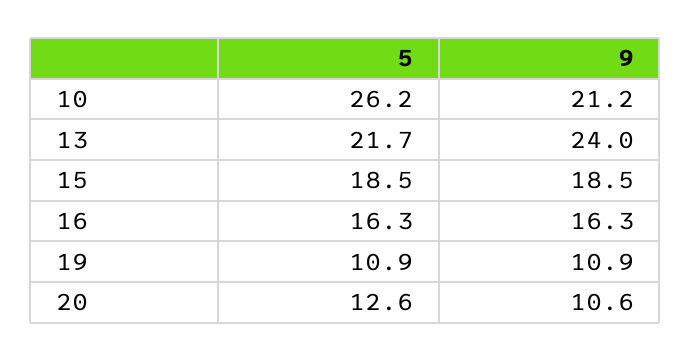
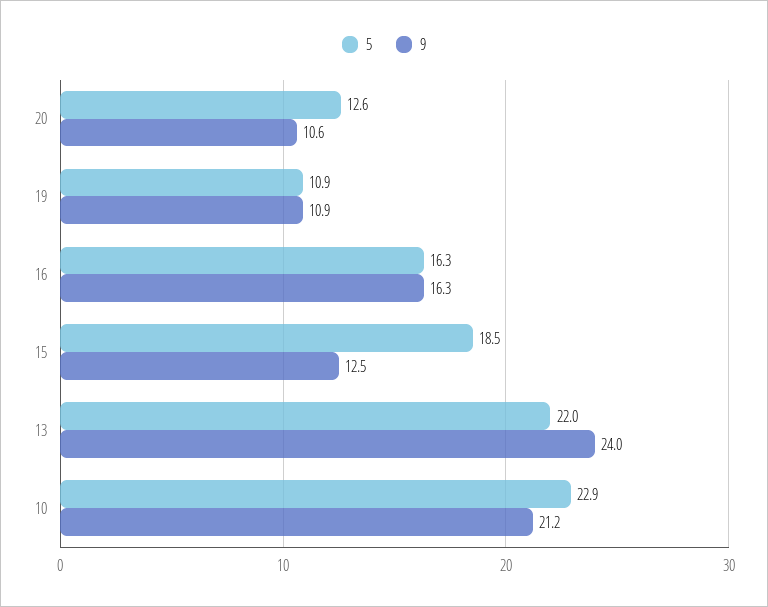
  {
    "5": {
-     "10": 26.2,
+     "10": 22.9,
-     "13": 21.7,
+     "13": 22,
      "15": 18.5,
      "16": 16.3,
      "19": 10.9,
      "20": 12.6
    },
    "9": {
      "10": 21.2,
      "13": 24,
-     "15": 18.5,
+     "15": 12.5,
      "16": 16.3,
      "19": 10.9,
      "20": 10.6
    }
  }

